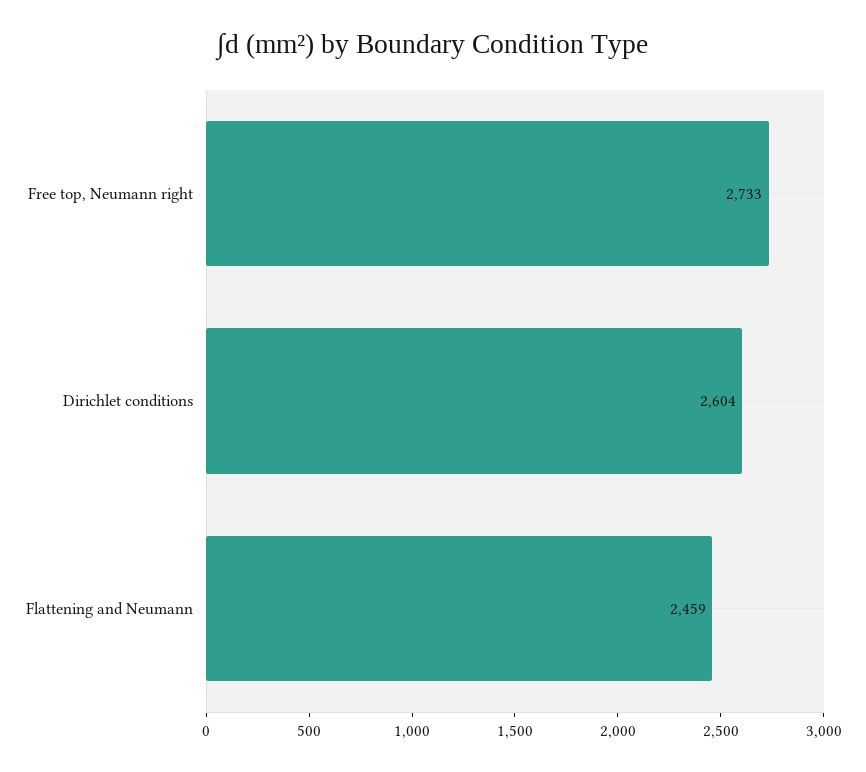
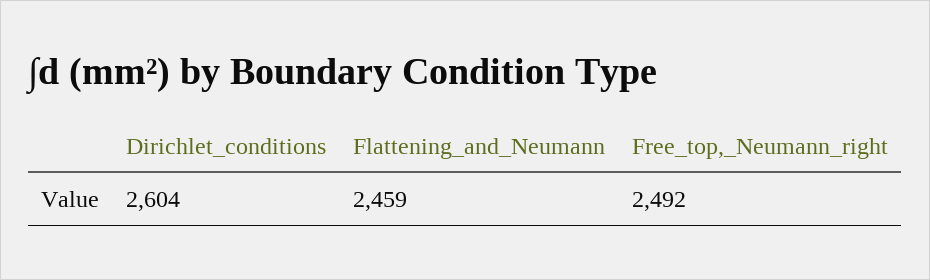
  {
-   "Free top, Neumann right": 2733,
+   "Free top, Neumann right": 2492,
    "Dirichlet conditions": 2604,
    "Flattening and Neumann": 2459
  }

